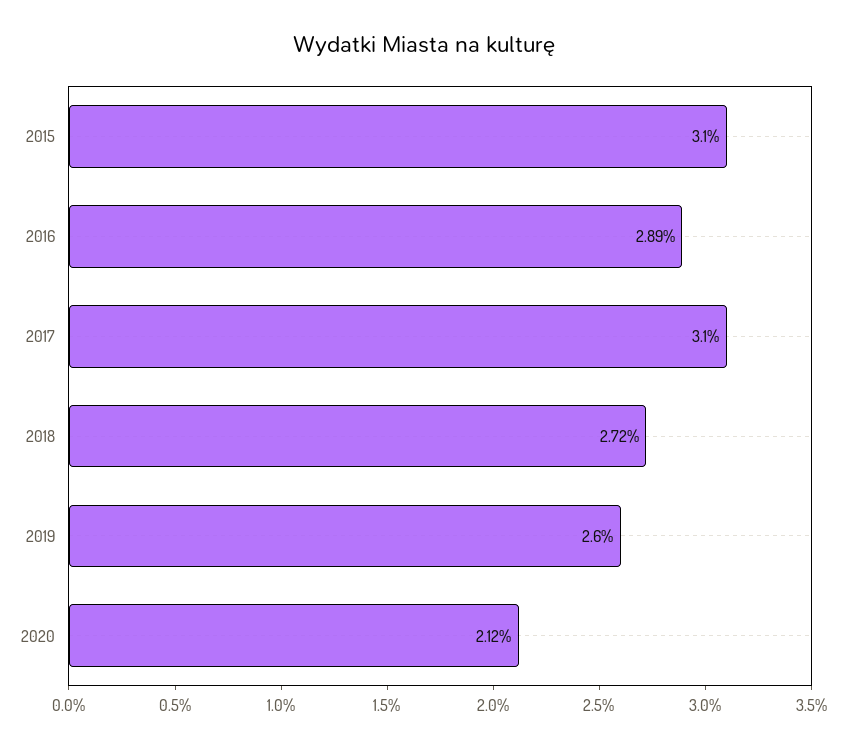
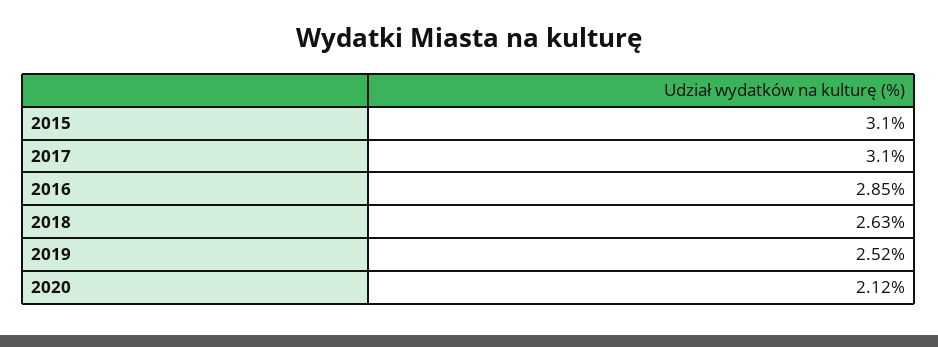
  {
    "2015": 3.1,
-   "2016": 2.89,
+   "2016": 2.85,
    "2017": 3.1,
-   "2018": 2.72,
+   "2018": 2.63,
-   "2019": 2.6,
+   "2019": 2.52,
    "2020": 2.12
  }

